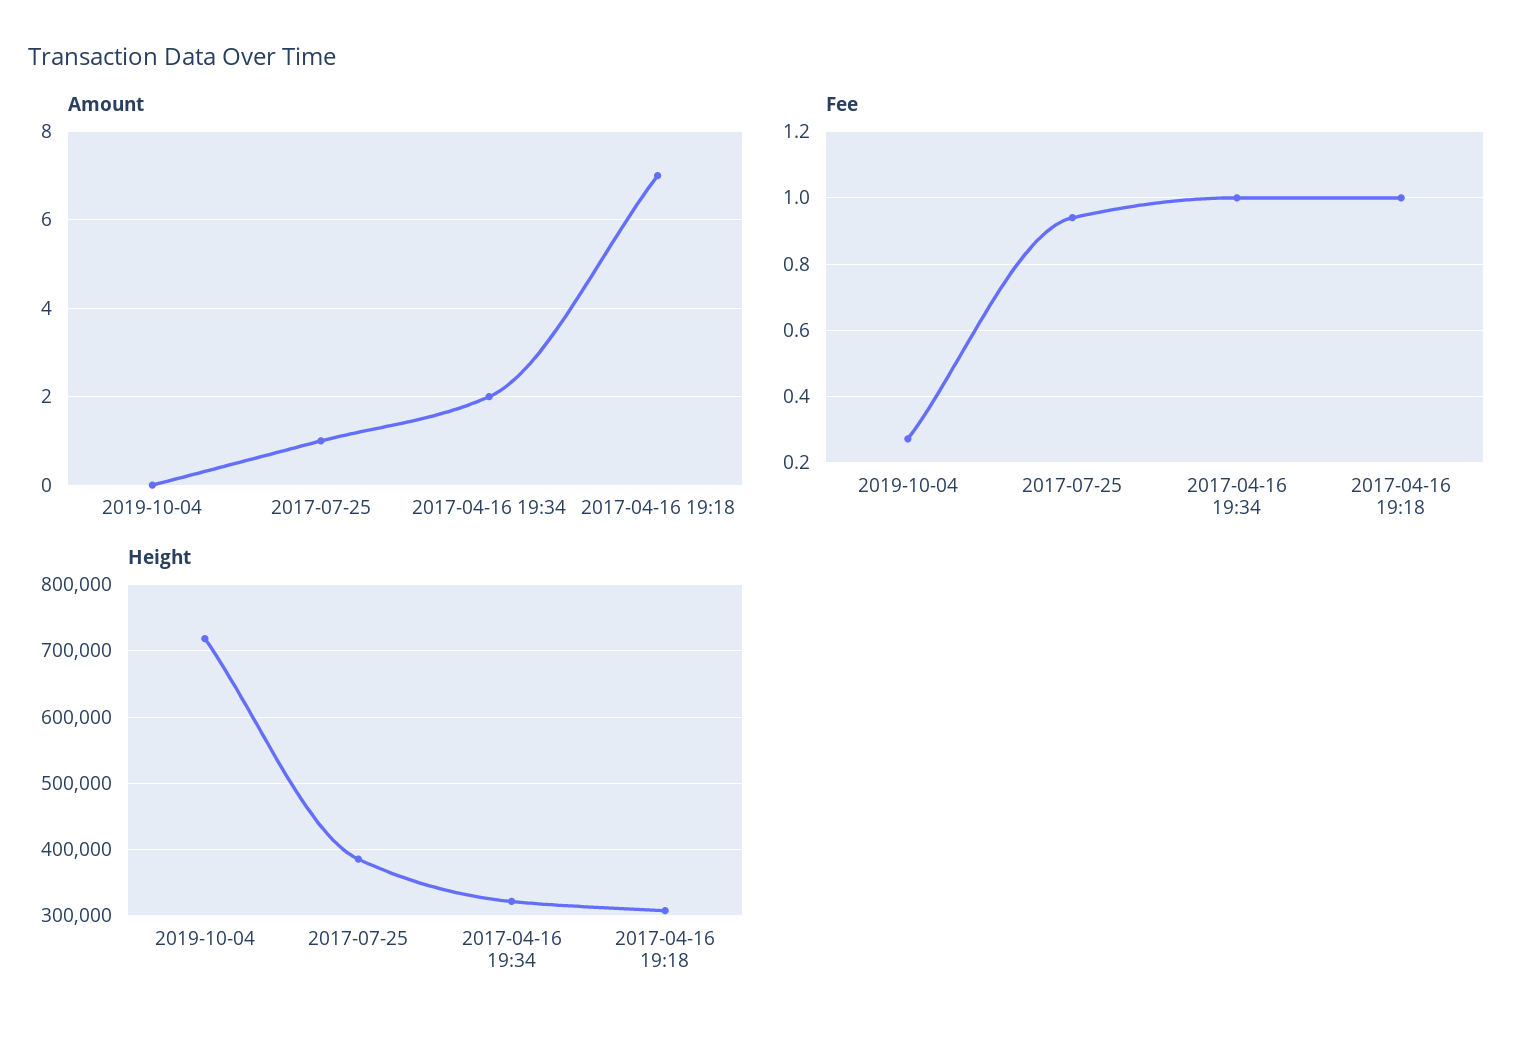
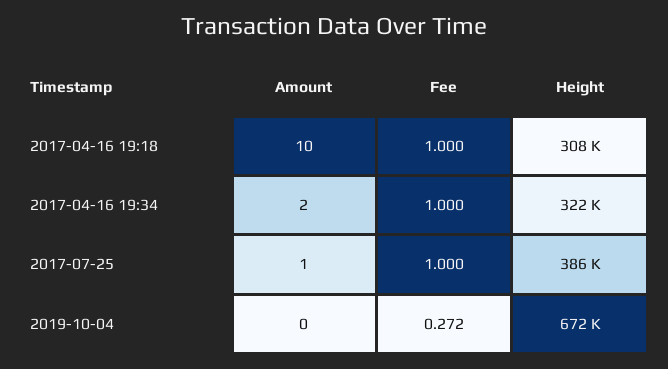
  {
    "Amount": {
      "2019-10-04": 0,
      "2017-07-25": 1,
      "2017-04-16 19:34": 2,
-     "2017-04-16 19:18": 7
+     "2017-04-16 19:18": 10
    },
    "Fee": {
      "2019-10-04": 0.272,
-     "2017-07-25": 0.94,
+     "2017-07-25": 1,
      "2017-04-16 19:34": 1,
      "2017-04-16 19:18": 1
    },
    "Height": {
-     "2019-10-04": 720000,
+     "2019-10-04": 672000,
      "2017-07-25": 386000,
      "2017-04-16 19:34": 322000,
      "2017-04-16 19:18": 308000
    }
  }

